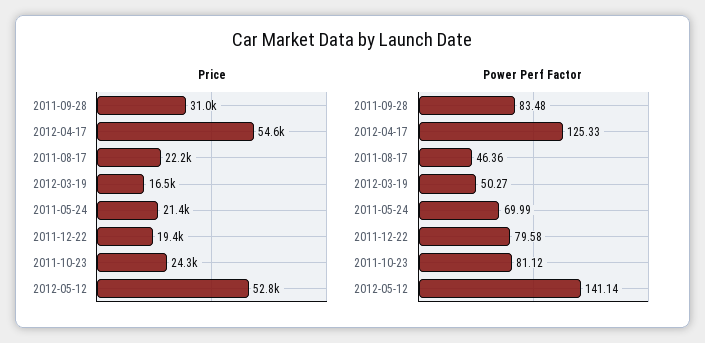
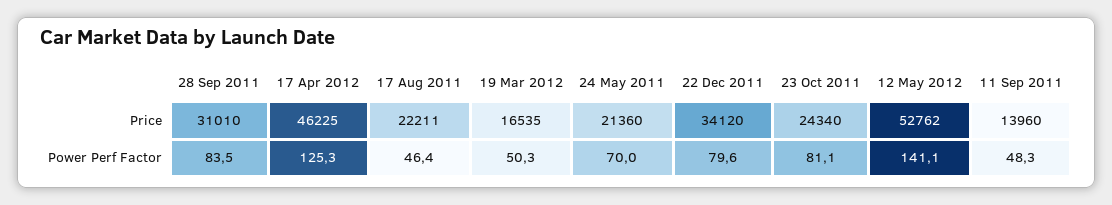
  {
    "Price": {
      "2011-09-28": 31010,
-     "2012-04-17": 54600,
+     "2012-04-17": 46225,
      "2011-08-17": 22211,
      "2012-03-19": 16535,
      "2011-05-24": 21360,
-     "2011-12-22": 19400,
+     "2011-12-22": 34120,
      "2011-10-23": 24340,
-     "2012-05-12": 52762
+     "2012-05-12": 52762,
+     "11 Sep 2011": 13960
    },
    "Power Perf Factor": {
      "2011-09-28": 83.48,
      "2012-04-17": 125.33,
      "2011-08-17": 46.36,
      "2012-03-19": 50.27,
      "2011-05-24": 69.99,
      "2011-12-22": 79.58,
      "2011-10-23": 81.12,
-     "2012-05-12": 141.14
+     "2012-05-12": 141.14,
+     "11 Sep 2011": 48.3
    }
  }

